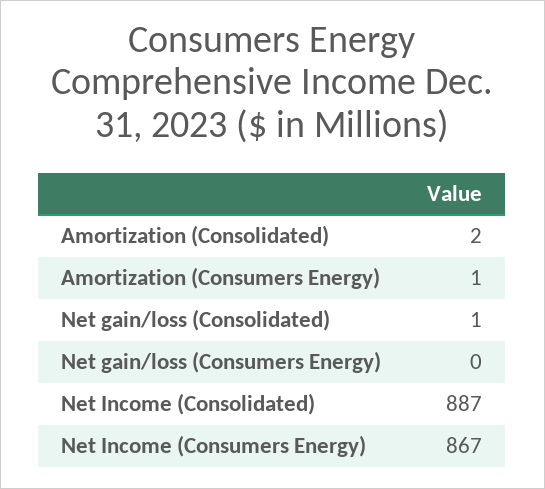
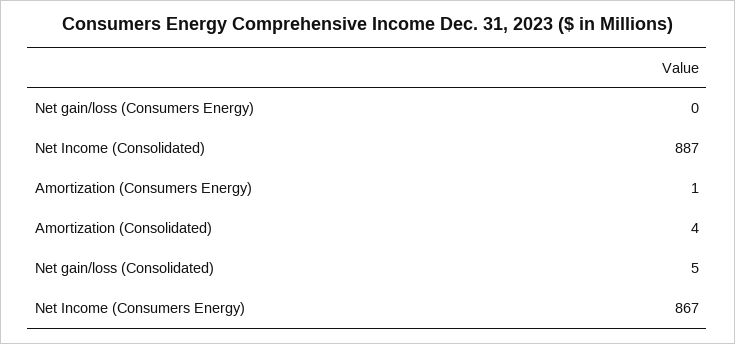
  {
-   "Amortization (Consolidated)": 2,
+   "Amortization (Consolidated)": 4,
    "Amortization (Consumers Energy)": 1,
-   "Net gain/loss (Consolidated)": 1,
+   "Net gain/loss (Consolidated)": 5,
    "Net gain/loss (Consumers Energy)": 0,
    "Net Income (Consolidated)": 887,
    "Net Income (Consumers Energy)": 867
  }

